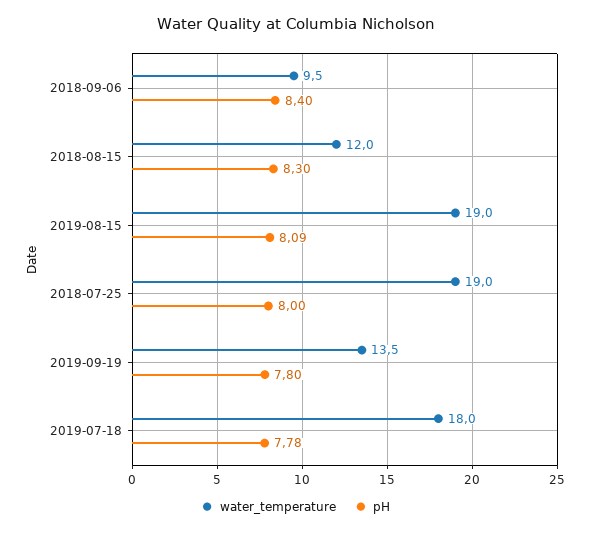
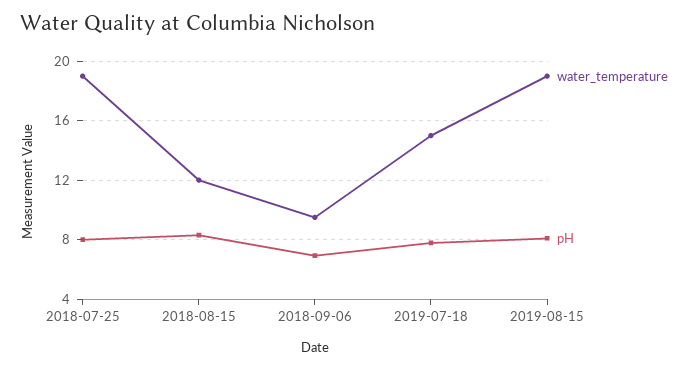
  {
    "water_temperature": {
      "2018-09-06": 9.5,
      "2018-08-15": 12,
      "2019-08-15": 19,
      "2018-07-25": 19,
-     "2019-09-19": 13.5,
-     "2019-07-18": 18
+     "2019-07-18": 15
    },
    "pH": {
-     "2018-09-06": 8.4,
+     "2018-09-06": 7,
      "2018-08-15": 8.3,
      "2019-08-15": 8.09,
      "2018-07-25": 8,
-     "2019-09-19": 7.8,
      "2019-07-18": 7.78
    }
  }

